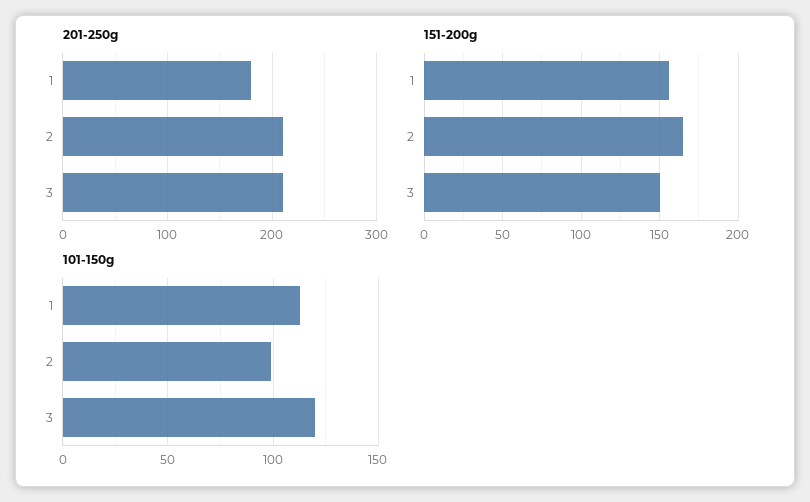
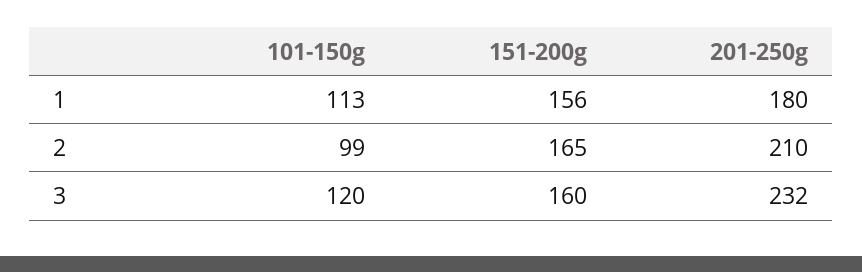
  {
    "201-250g": {
      "1": 180,
      "2": 210,
-     "3": 210
+     "3": 232
    },
    "151-200g": {
      "1": 156,
      "2": 165,
-     "3": 150
+     "3": 160
    },
    "101-150g": {
      "1": 113,
      "2": 99,
      "3": 120
    }
  }

